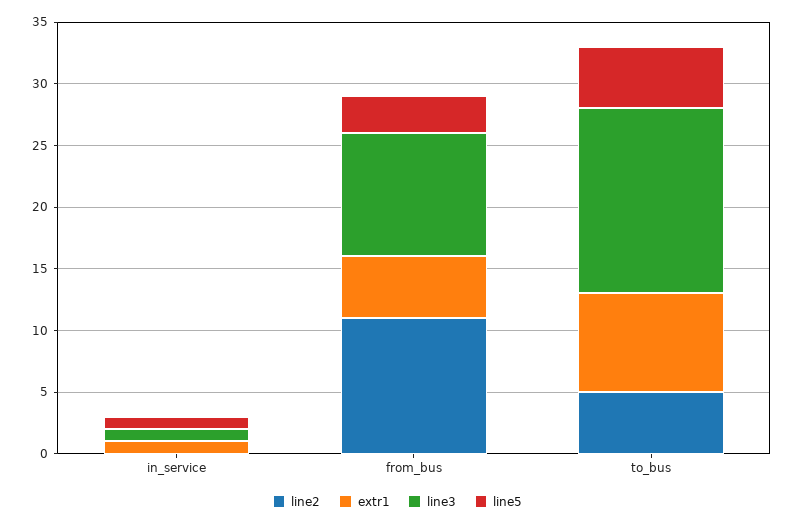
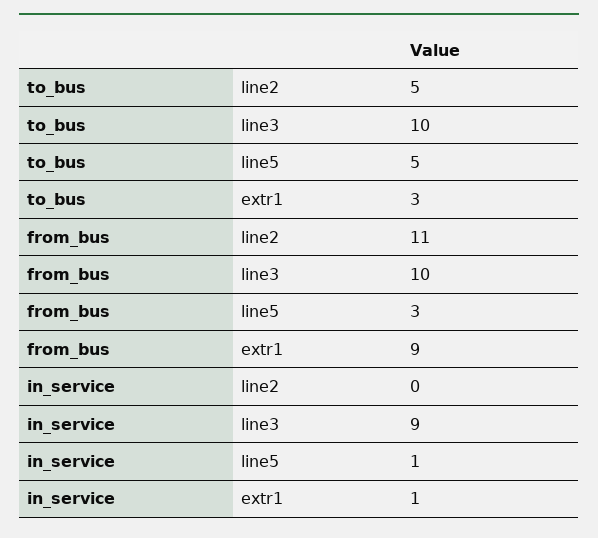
  {
    "line2": {
      "in_service": 0,
      "from_bus": 11,
      "to_bus": 5
    },
    "extr1": {
      "in_service": 1,
-     "from_bus": 5,
+     "from_bus": 9,
-     "to_bus": 8
+     "to_bus": 3
    },
    "line3": {
-     "in_service": 1,
+     "in_service": 9,
      "from_bus": 10,
-     "to_bus": 15
+     "to_bus": 10
    },
    "line5": {
      "in_service": 1,
      "from_bus": 3,
      "to_bus": 5
    }
  }

